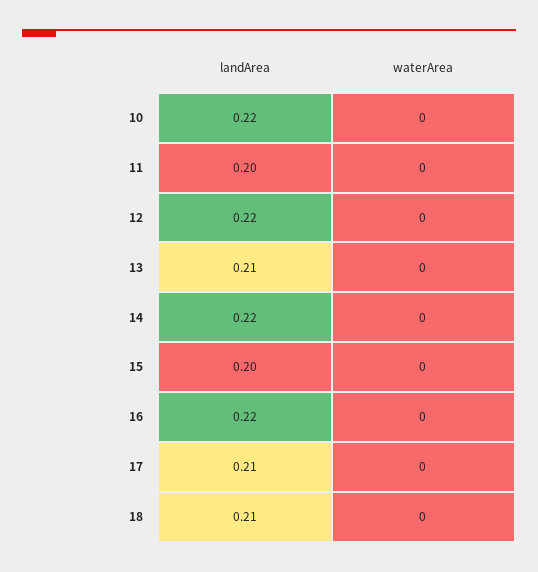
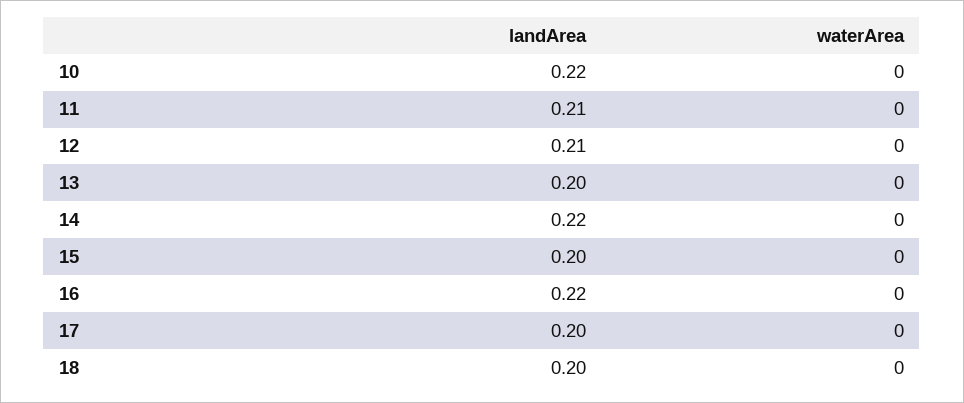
  {
    "landArea": {
      "10": 0.22,
-     "11": 0.2,
+     "11": 0.21,
-     "12": 0.22,
+     "12": 0.21,
-     "13": 0.21,
+     "13": 0.2,
      "14": 0.22,
      "15": 0.2,
      "16": 0.22,
-     "17": 0.21,
+     "17": 0.2,
-     "18": 0.21
+     "18": 0.2
    },
    "waterArea": {
      "10": 0,
      "11": 0,
      "12": 0,
      "13": 0,
      "14": 0,
      "15": 0,
      "16": 0,
      "17": 0,
      "18": 0
    }
  }

